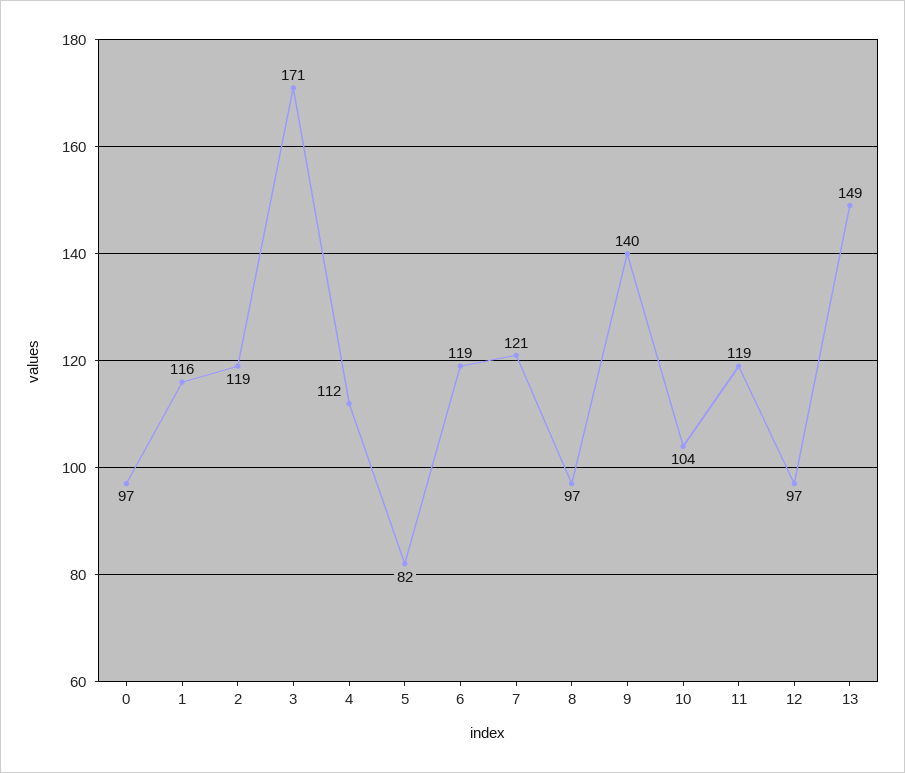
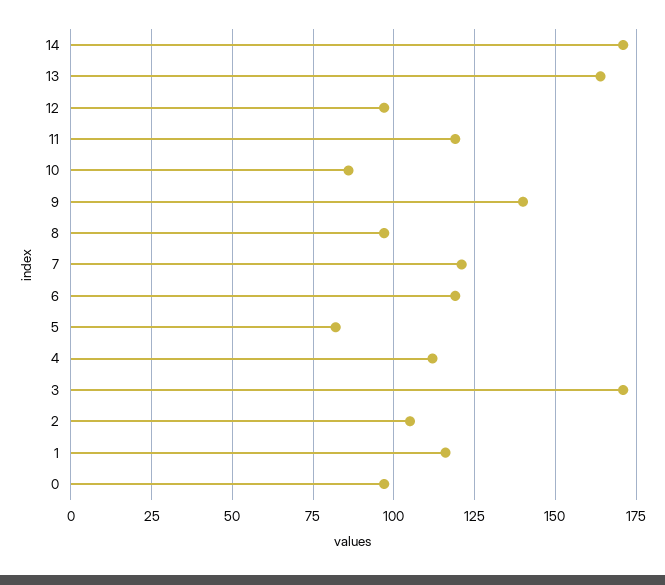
  {
    "0": 97,
    "1": 116,
-   "2": 119,
+   "2": 105,
    "3": 171,
    "4": 112,
    "5": 82,
    "6": 119,
    "7": 121,
    "8": 97,
    "9": 140,
-   "10": 104,
+   "10": 85,
    "11": 119,
    "12": 97,
-   "13": 149
+   "13": 165,
+   "14": 170
  }

